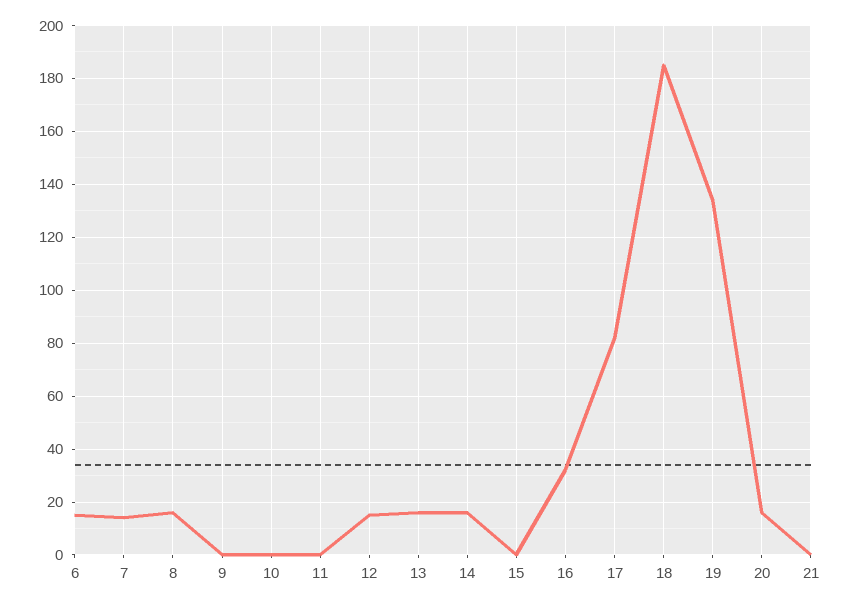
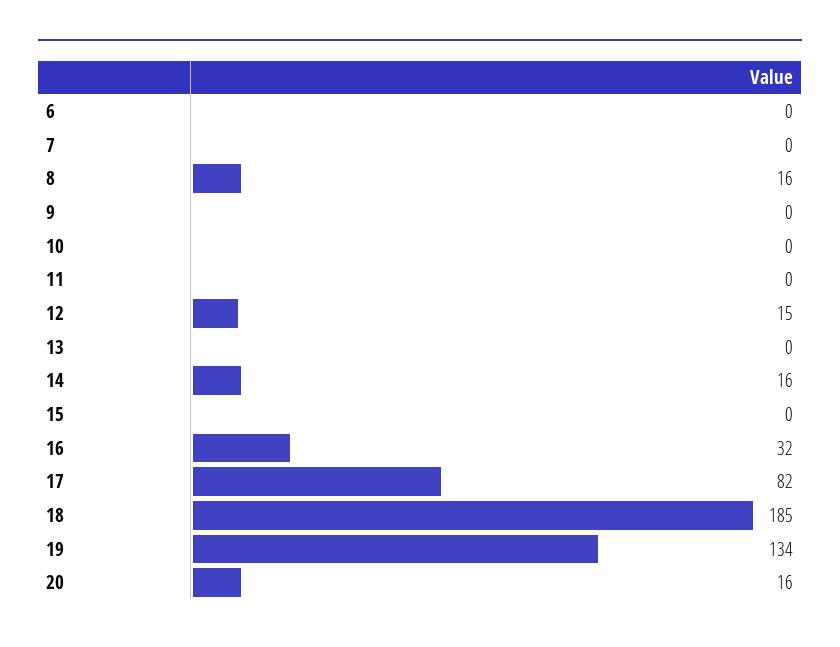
  {
-   "6": 15,
+   "6": 0,
-   "7": 15,
+   "7": 0,
    "8": 16,
    "9": 0,
    "10": 0,
    "11": 0,
    "12": 15,
-   "13": 15,
+   "13": 0,
    "14": 16,
    "15": 0,
    "16": 32,
    "17": 82,
    "18": 185,
    "19": 134,
-   "20": 16,
+   "20": 16
-   "21": 0
  }

